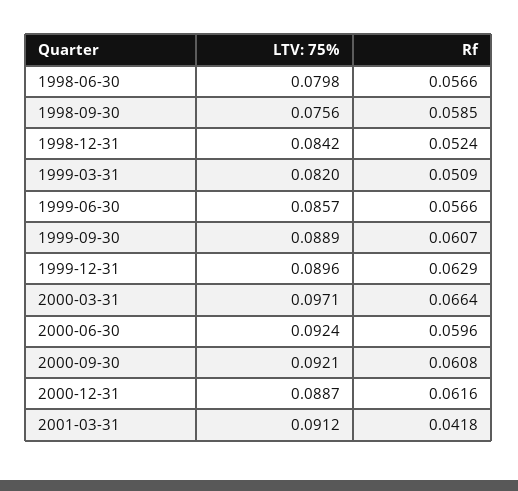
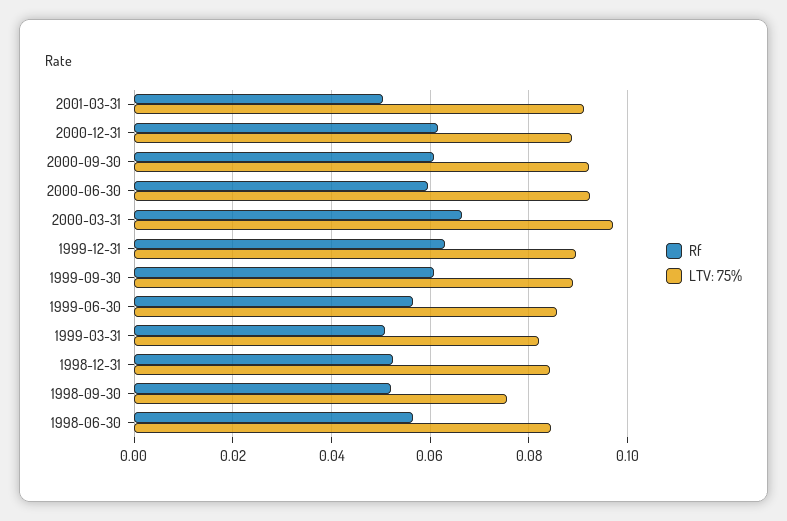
  {
    "LTV: 75%": {
-     "1998-06-30": 0.0798,
+     "1998-06-30": 0.084,
      "1998-09-30": 0.0756,
      "1998-12-31": 0.0842,
      "1999-03-31": 0.082,
      "1999-06-30": 0.0857,
      "1999-09-30": 0.0889,
      "1999-12-31": 0.0896,
      "2000-03-31": 0.0971,
      "2000-06-30": 0.0924,
      "2000-09-30": 0.0921,
      "2000-12-31": 0.0887,
      "2001-03-31": 0.0912
    },
    "Rf": {
      "1998-06-30": 0.0566,
-     "1998-09-30": 0.0585,
+     "1998-09-30": 0.052,
      "1998-12-31": 0.0524,
      "1999-03-31": 0.0509,
      "1999-06-30": 0.0566,
      "1999-09-30": 0.0607,
      "1999-12-31": 0.0629,
      "2000-03-31": 0.0664,
      "2000-06-30": 0.0596,
      "2000-09-30": 0.0608,
      "2000-12-31": 0.0616,
-     "2001-03-31": 0.0418
+     "2001-03-31": 0.05
    }
  }

